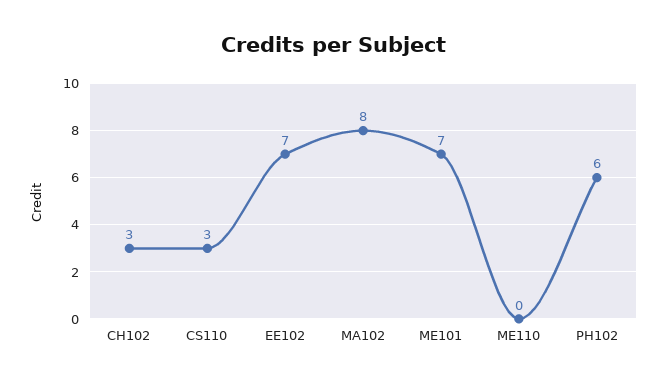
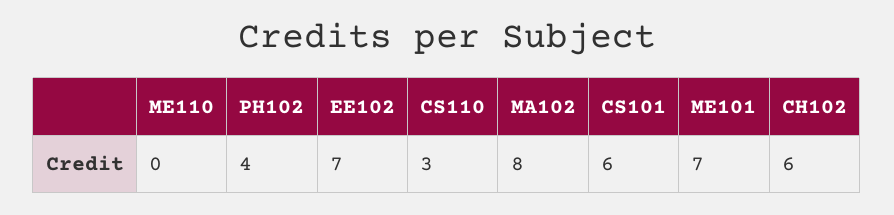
  {
-   "CH102": 3,
+   "CH102": 6,
    "CS110": 3,
    "EE102": 7,
    "MA102": 8,
    "ME101": 7,
    "ME110": 0,
-   "PH102": 6
+   "PH102": 4,
+   "CS101": 6
  }

